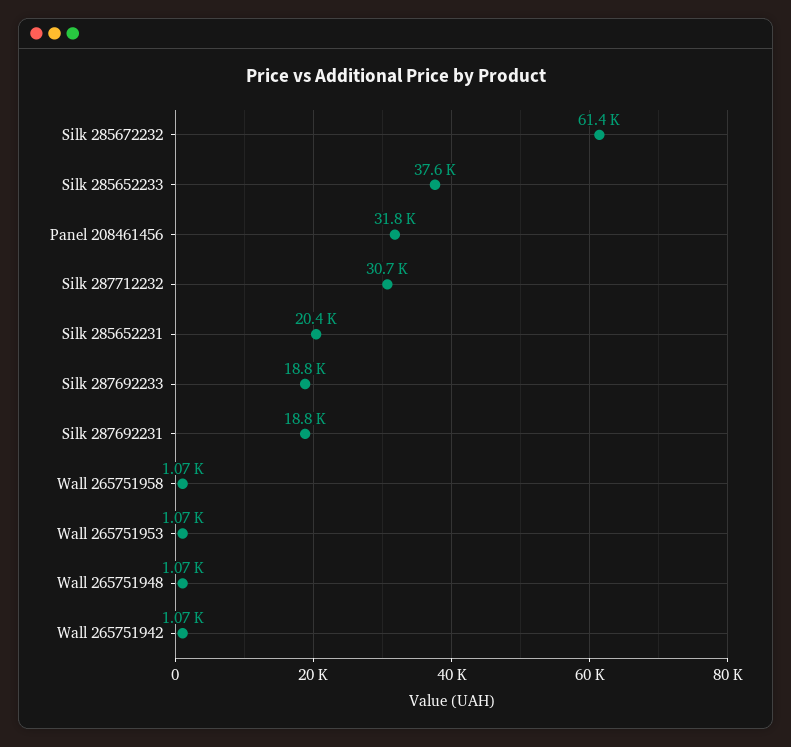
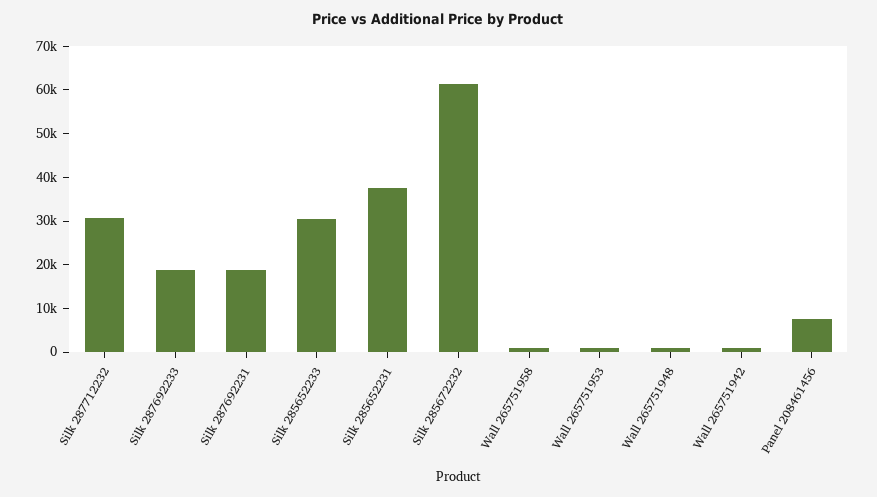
  {
    "Silk 285672232": 61400,
-   "Silk 285652233": 37600,
+   "Silk 285652233": 30000,
-   "Panel 208461456": 31800,
+   "Panel 208461456": 8000,
    "Silk 287712232": 30700,
-   "Silk 285652231": 20400,
+   "Silk 285652231": 38000,
    "Silk 287692233": 18800,
    "Silk 287692231": 18800,
    "Wall 265751958": 1070,
    "Wall 265751953": 1070,
    "Wall 265751948": 1070,
    "Wall 265751942": 1070
  }

